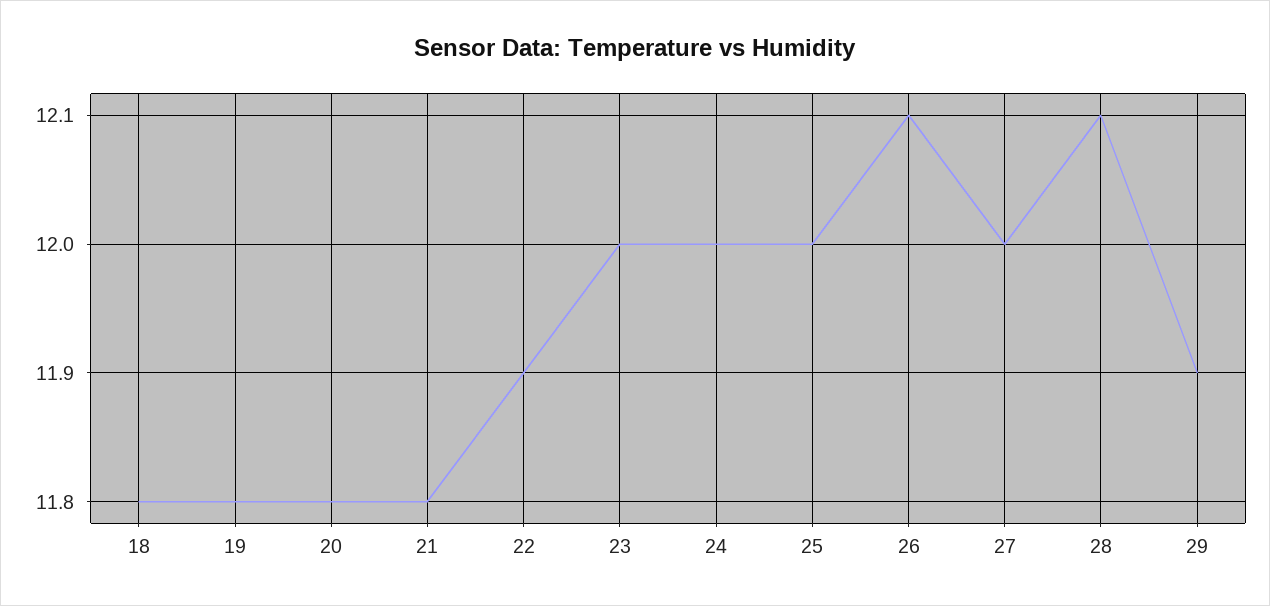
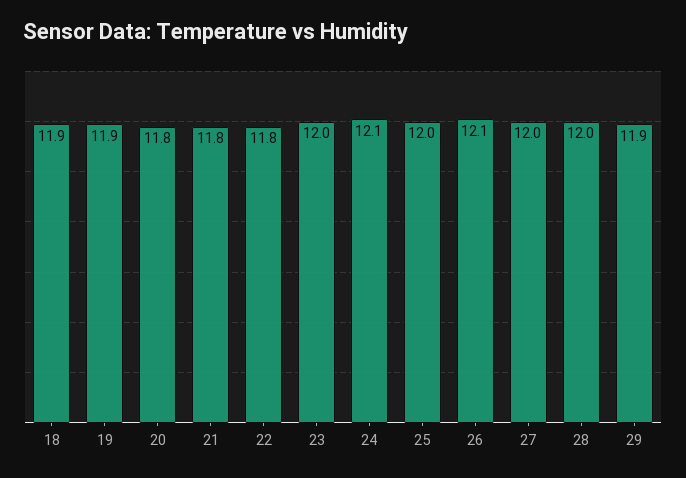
  {
-   "18": 11.8,
+   "18": 11.9,
-   "19": 11.8,
+   "19": 11.9,
    "20": 11.8,
    "21": 11.8,
-   "22": 11.9,
+   "22": 11.8,
    "23": 12,
-   "24": 12,
+   "24": 12.1,
    "25": 12,
    "26": 12.1,
    "27": 12,
-   "28": 12.1,
+   "28": 12,
    "29": 11.9
  }

